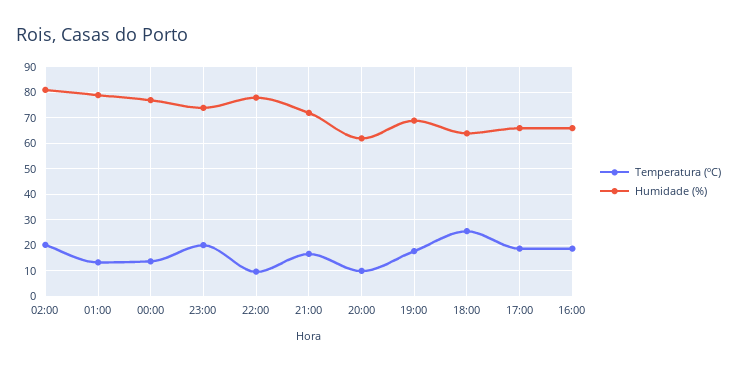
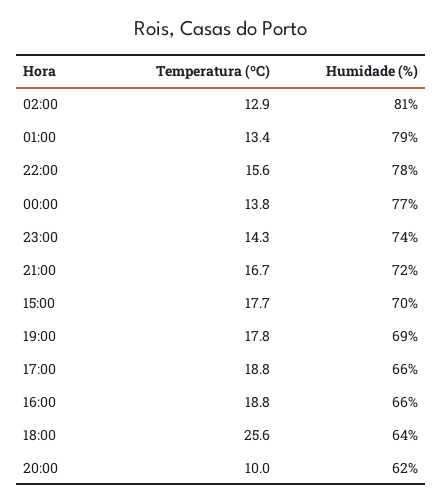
  {
    "Temperatura (ºC)": {
-     "02:00": 20,
+     "02:00": 12.9,
      "01:00": 13.4,
      "00:00": 13.8,
-     "23:00": 20,
+     "23:00": 14.3,
-     "22:00": 10,
+     "22:00": 15.6,
      "21:00": 16.7,
      "20:00": 10,
      "19:00": 17.8,
      "18:00": 25.6,
      "17:00": 18.8,
-     "16:00": 18.8
+     "16:00": 18.8,
+     "15:00": 17.7
    },
    "Humidade (%)": {
      "02:00": 81,
      "01:00": 79,
      "00:00": 77,
      "23:00": 74,
      "22:00": 78,
      "21:00": 72,
      "20:00": 62,
      "19:00": 69,
      "18:00": 64,
      "17:00": 66,
-     "16:00": 66
+     "16:00": 66,
+     "15:00": 70
    }
  }

